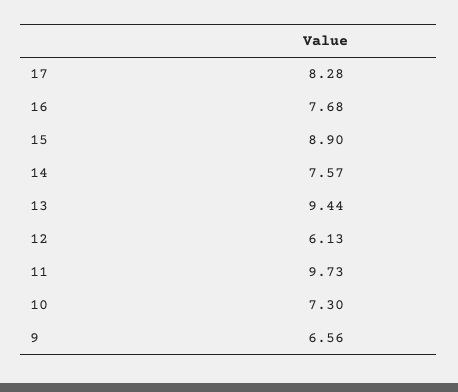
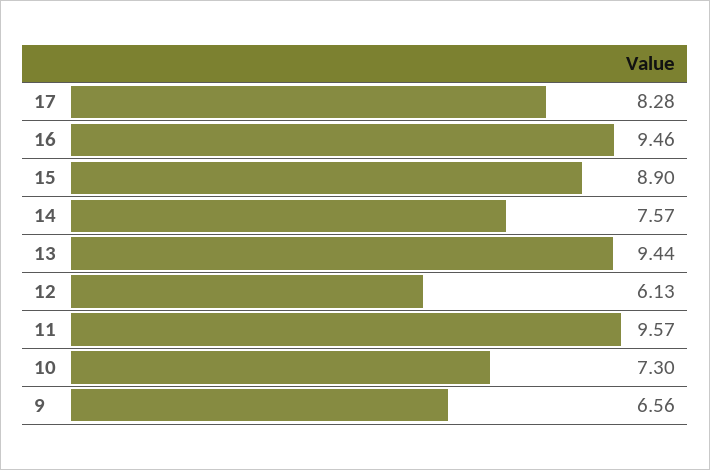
  {
    "17": 8.28,
-   "16": 7.68,
+   "16": 9.46,
    "15": 8.9,
    "14": 7.57,
    "13": 9.44,
    "12": 6.13,
-   "11": 9.73,
+   "11": 9.57,
    "10": 7.3,
    "9": 6.56
  }

